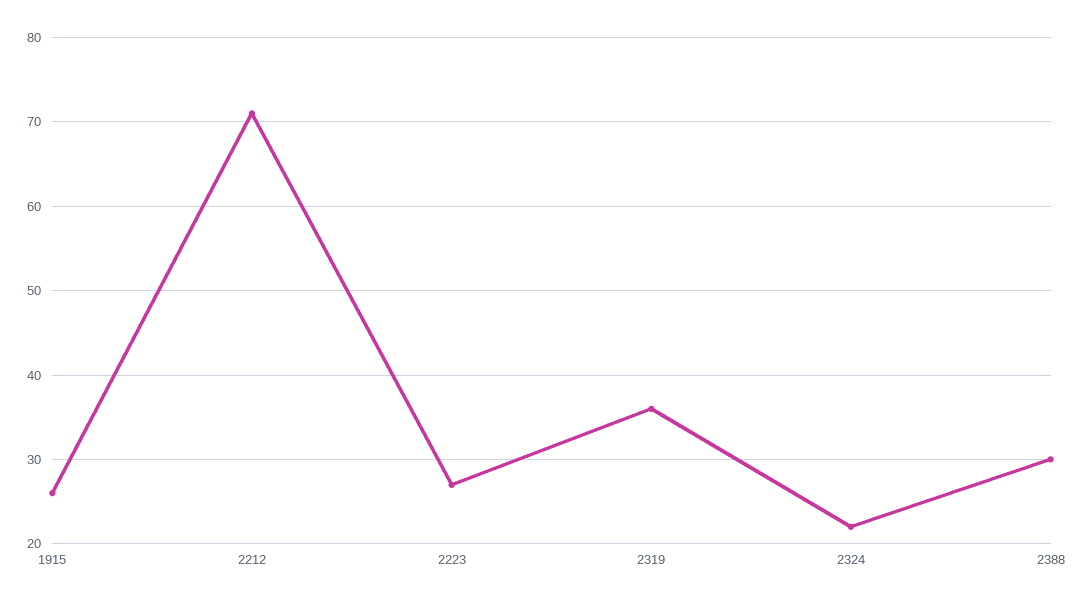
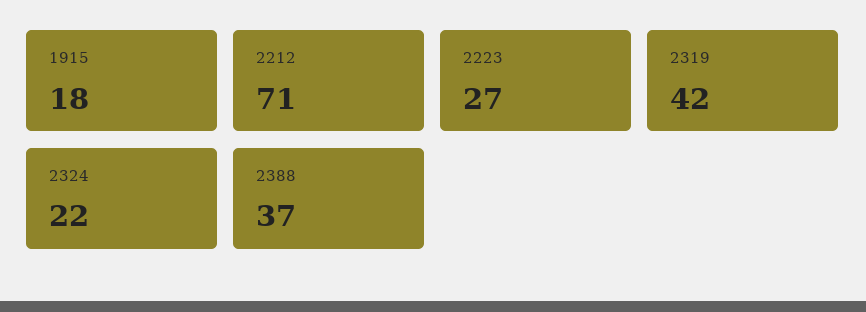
  {
-   "1915": 26,
+   "1915": 18,
    "2212": 71,
    "2223": 27,
-   "2319": 36,
+   "2319": 42,
    "2324": 22,
-   "2388": 30
+   "2388": 37
  }

